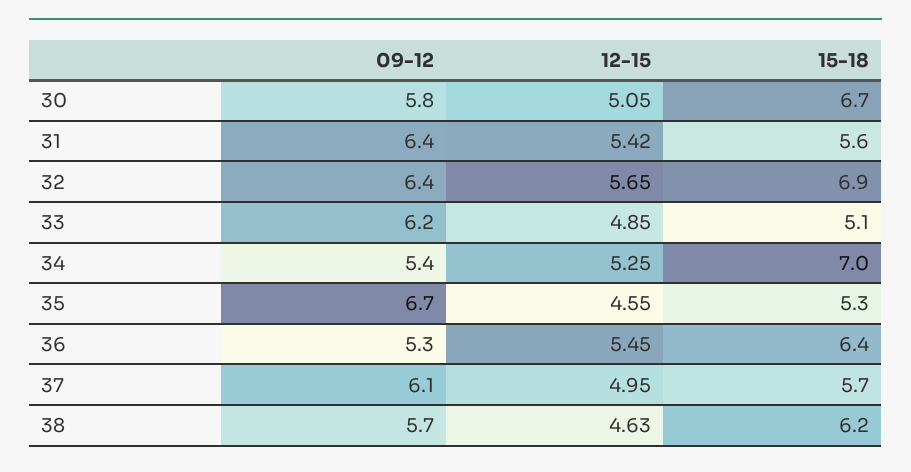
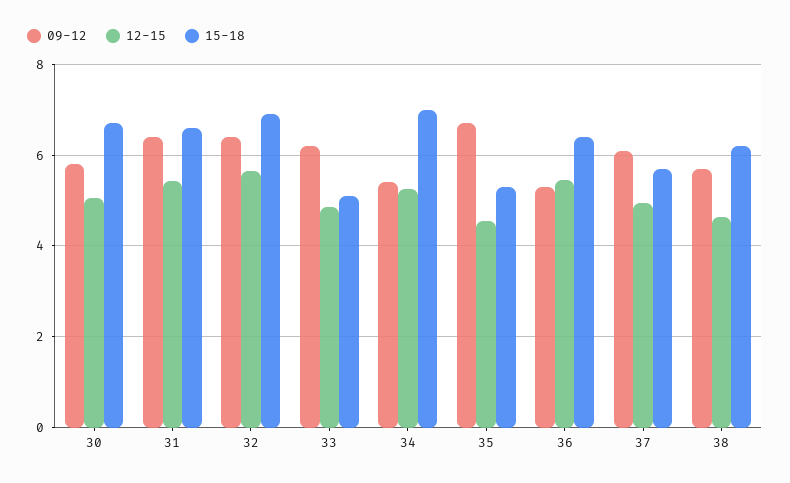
  {
    "09-12": {
      "30": 5.8,
      "31": 6.4,
      "32": 6.4,
      "33": 6.2,
      "34": 5.4,
      "35": 6.7,
      "36": 5.3,
      "37": 6.1,
      "38": 5.7
    },
    "12-15": {
      "30": 5.05,
      "31": 5.42,
      "32": 5.65,
      "33": 4.85,
      "34": 5.25,
      "35": 4.55,
      "36": 5.45,
      "37": 4.95,
      "38": 4.63
    },
    "15-18": {
      "30": 6.7,
-     "31": 5.6,
+     "31": 6.6,
      "32": 6.9,
      "33": 5.1,
      "34": 7,
      "35": 5.3,
      "36": 6.4,
      "37": 5.7,
      "38": 6.2
    }
  }

